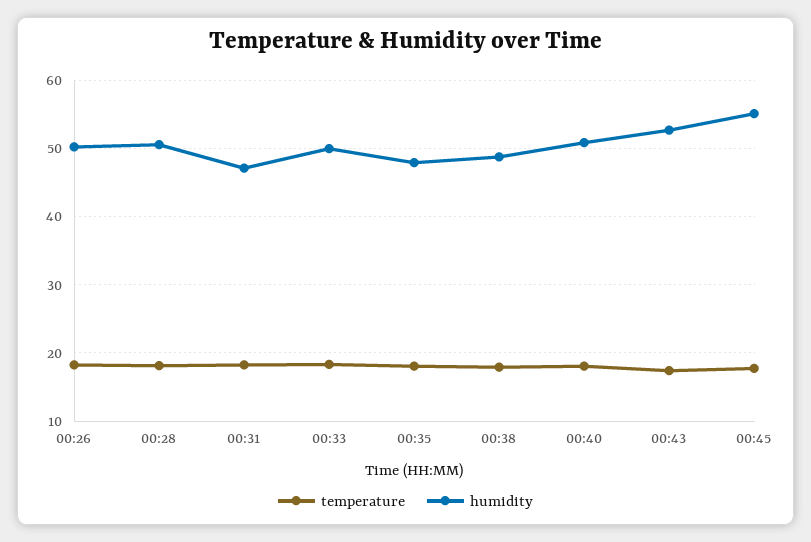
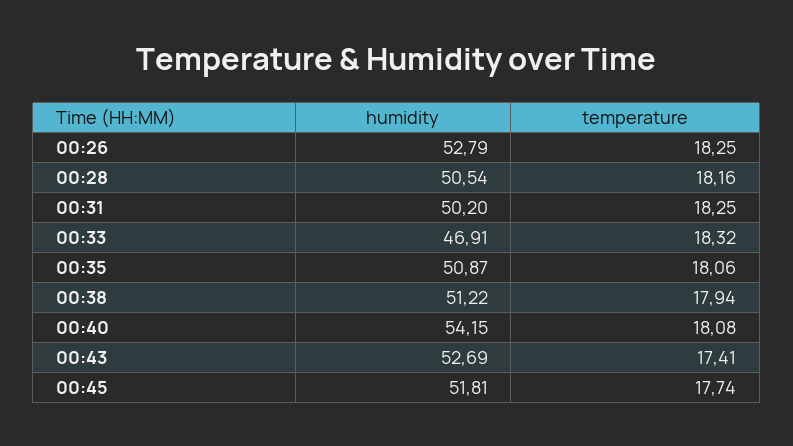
  {
    "temperature": {
      "00:26": 18.25,
      "00:28": 18.16,
      "00:31": 18.25,
      "00:33": 18.32,
      "00:35": 18.06,
      "00:38": 17.94,
      "00:40": 18.08,
      "00:43": 17.41,
      "00:45": 17.74
    },
    "humidity": {
-     "00:26": 50,
+     "00:26": 52.79,
      "00:28": 50.54,
-     "00:31": 47,
+     "00:31": 50.2,
-     "00:33": 50,
+     "00:33": 46.91,
-     "00:35": 48,
+     "00:35": 50.87,
-     "00:38": 49,
+     "00:38": 51.22,
-     "00:40": 51,
+     "00:40": 54.15,
      "00:43": 52.69,
-     "00:45": 55
+     "00:45": 51.81
    }
  }

